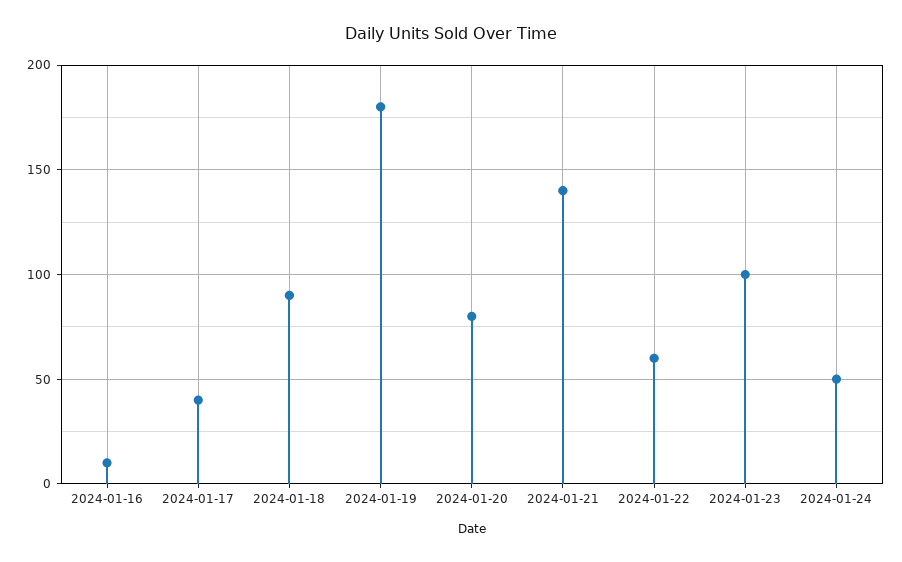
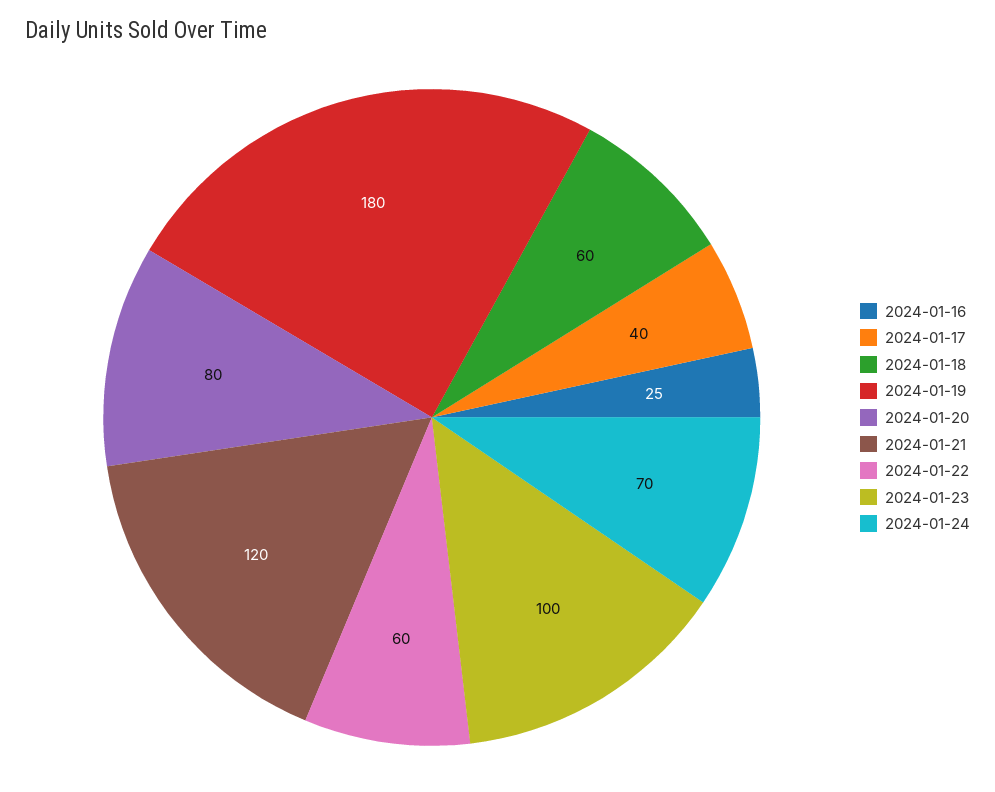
  {
-   "2024-01-16": 10,
+   "2024-01-16": 25,
    "2024-01-17": 40,
-   "2024-01-18": 90,
+   "2024-01-18": 60,
    "2024-01-19": 180,
    "2024-01-20": 80,
-   "2024-01-21": 140,
+   "2024-01-21": 120,
    "2024-01-22": 60,
    "2024-01-23": 100,
-   "2024-01-24": 50
+   "2024-01-24": 70
  }

